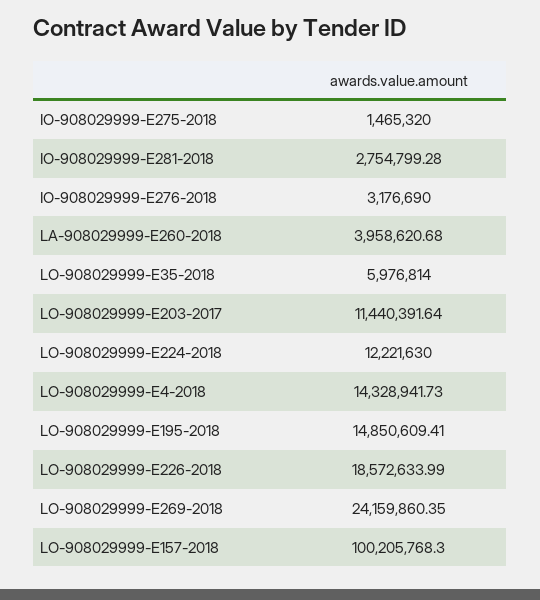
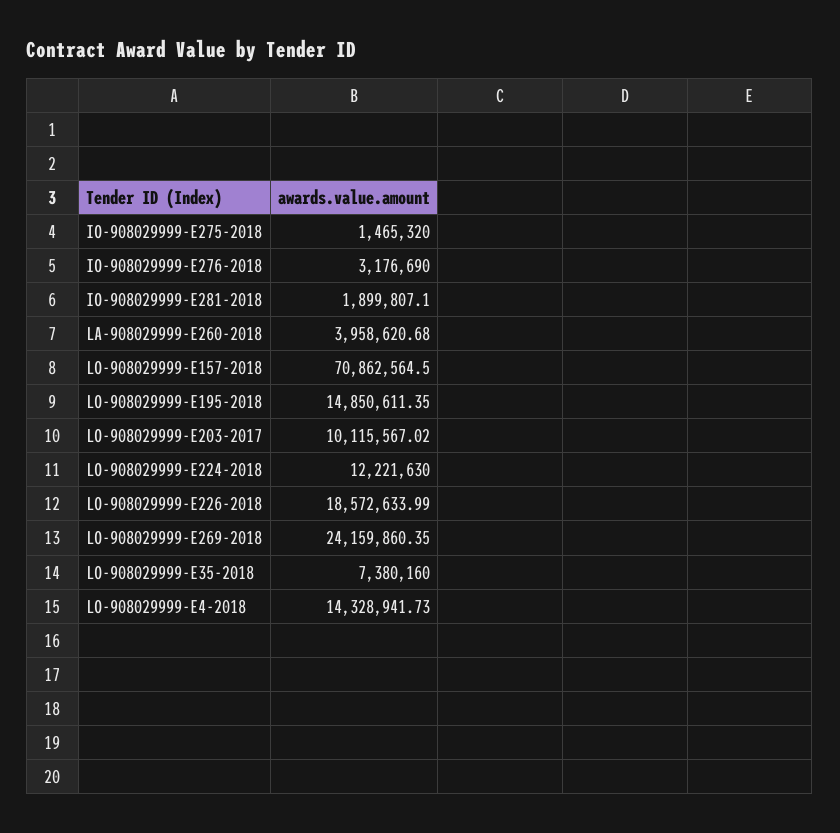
  {
    "IO-908029999-E275-2018": 1465320,
-   "IO-908029999-E281-2018": 2754799.28,
+   "IO-908029999-E281-2018": 1899807.1,
    "IO-908029999-E276-2018": 3176690,
    "LA-908029999-E260-2018": 3958620.68,
-   "LO-908029999-E35-2018": 5976814,
+   "LO-908029999-E35-2018": 7380160,
-   "LO-908029999-E203-2017": 11440391.64,
+   "LO-908029999-E203-2017": 10115567.02,
    "LO-908029999-E224-2018": 12221630,
    "LO-908029999-E4-2018": 14328941.73,
-   "LO-908029999-E195-2018": 14850609.41,
+   "LO-908029999-E195-2018": 14850611.35,
    "LO-908029999-E226-2018": 18572633.99,
    "LO-908029999-E269-2018": 24159860.35,
-   "LO-908029999-E157-2018": 100205768.3
+   "LO-908029999-E157-2018": 70862564.5
  }

